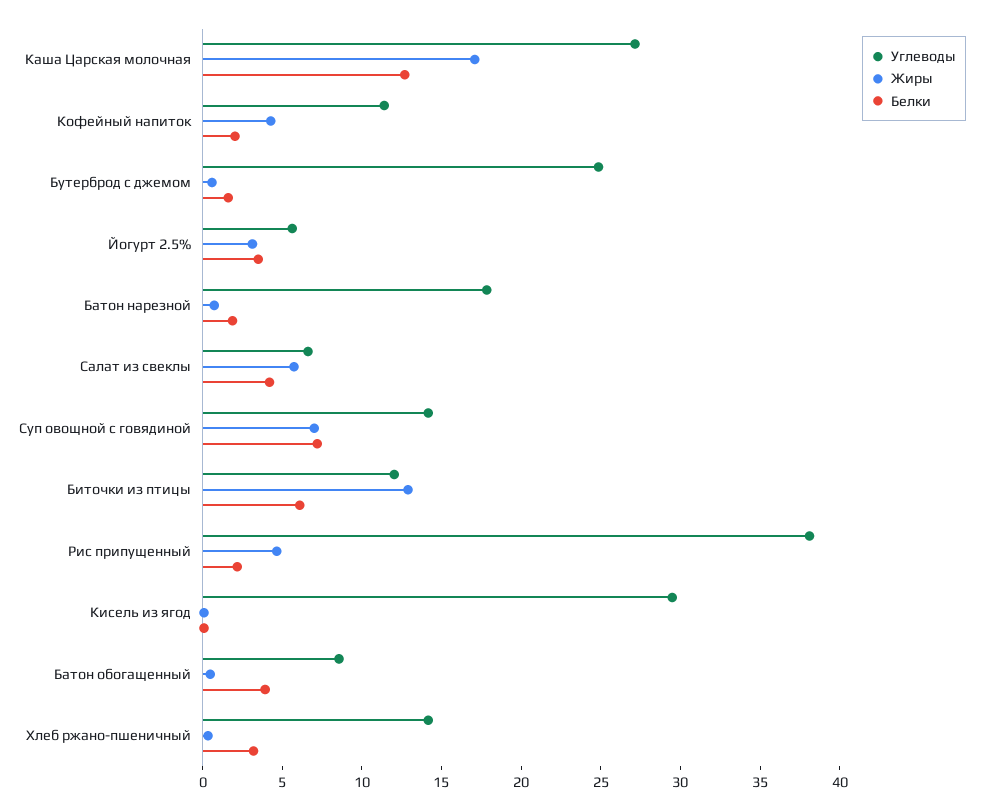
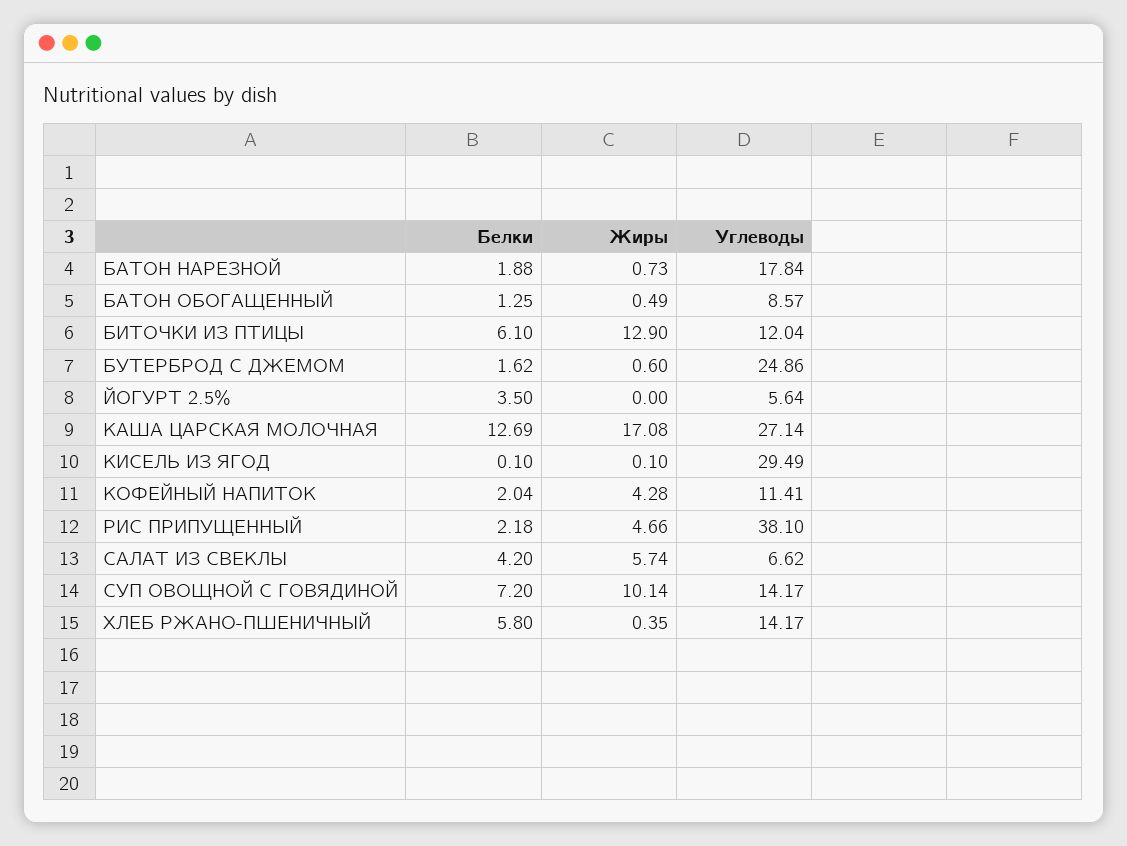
  {
    "Углеводы": {
      "Каша Царская молочная": 27.14,
      "Кофейный напиток": 11.41,
      "Бутерброд с джемом": 24.86,
      "Йогурт 2.5%": 5.64,
      "Батон нарезной": 17.84,
      "Салат из свеклы": 6.62,
      "Суп овощной с говядиной": 14.17,
      "Биточки из птицы": 12.04,
      "Рис припущенный": 38.1,
      "Кисель из ягод": 29.49,
      "Батон обогащенный": 8.57,
      "Хлеб ржано-пшеничный": 14.17
    },
    "Жиры": {
      "Каша Царская молочная": 17.08,
      "Кофейный напиток": 4.28,
      "Бутерброд с джемом": 0.6,
-     "Йогурт 2.5%": 3,
+     "Йогурт 2.5%": 0,
      "Батон нарезной": 0.73,
      "Салат из свеклы": 5.74,
-     "Суп овощной с говядиной": 7,
+     "Суп овощной с говядиной": 10.14,
      "Биточки из птицы": 12.9,
      "Рис припущенный": 4.66,
      "Кисель из ягод": 0.1,
      "Батон обогащенный": 0.49,
      "Хлеб ржано-пшеничный": 0.35
    },
    "Белки": {
      "Каша Царская молочная": 12.69,
      "Кофейный напиток": 2.04,
      "Бутерброд с джемом": 1.62,
      "Йогурт 2.5%": 3.5,
      "Батон нарезной": 1.88,
      "Салат из свеклы": 4.2,
      "Суп овощной с говядиной": 7.2,
      "Биточки из птицы": 6.1,
      "Рис припущенный": 2.18,
      "Кисель из ягод": 0.1,
-     "Батон обогащенный": 4,
+     "Батон обогащенный": 1.25,
-     "Хлеб ржано-пшеничный": 3
+     "Хлеб ржано-пшеничный": 5.8
    }
  }

